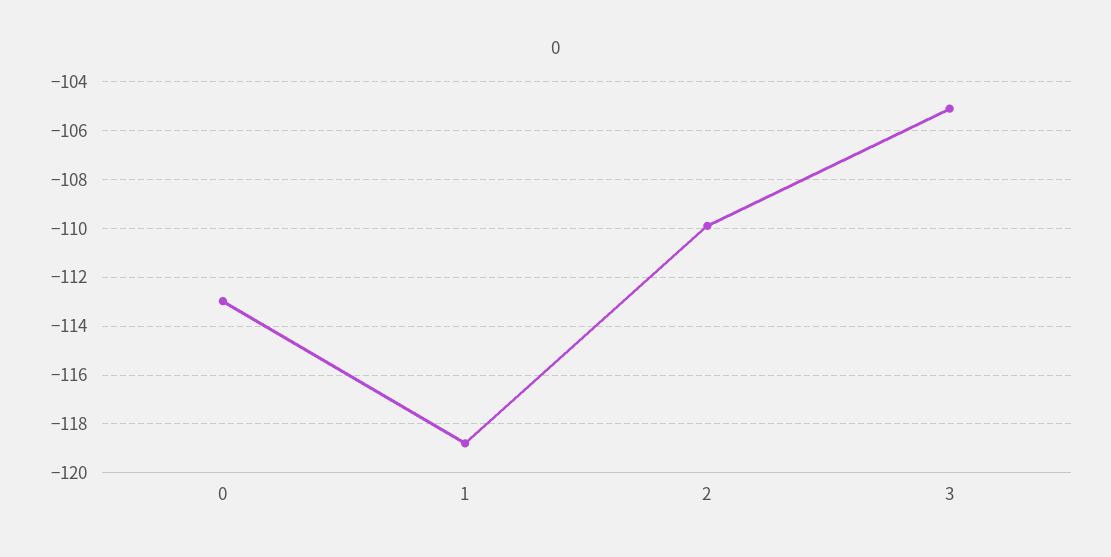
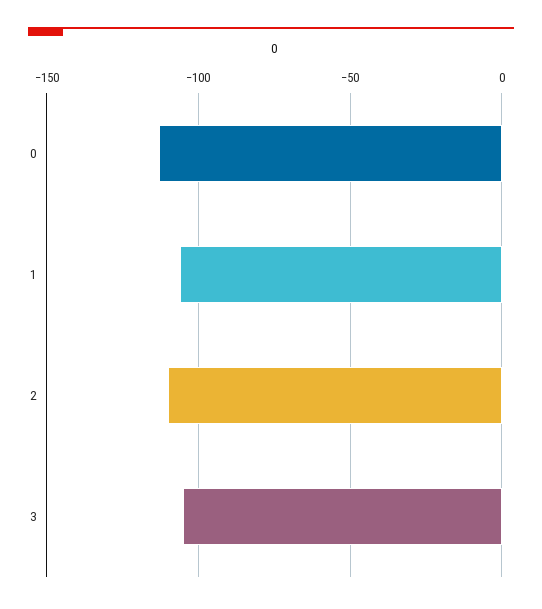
  {
    "0": -113,
-   "1": -118.75,
+   "1": -105,
    "2": -110,
    "3": -105
  }

